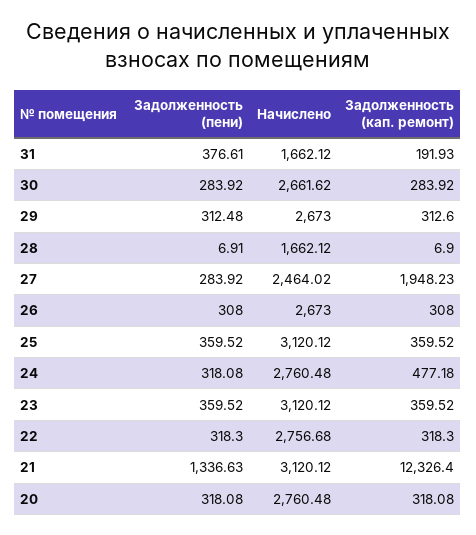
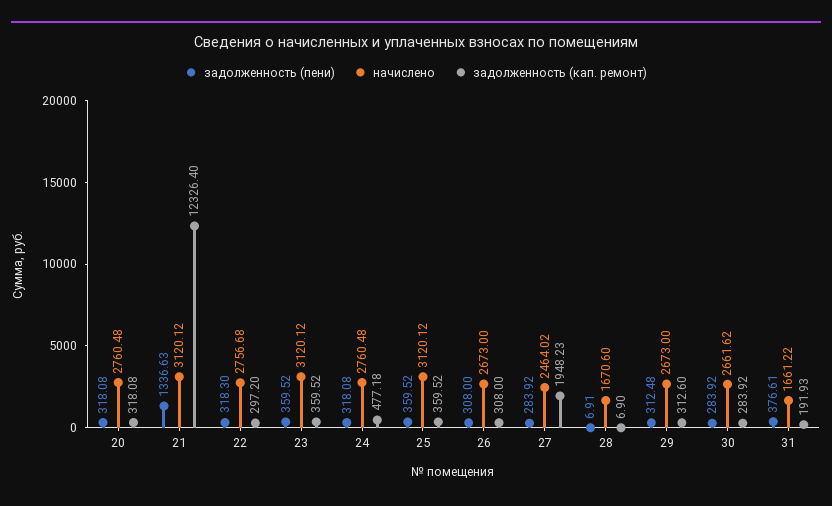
  {
    "Задолженность (пени)": {
      "31": 376.61,
      "30": 283.92,
      "29": 312.48,
      "28": 6.91,
      "27": 283.92,
      "26": 308,
      "25": 359.52,
      "24": 318.08,
      "23": 359.52,
      "22": 318.3,
      "21": 1336.63,
      "20": 318.08
    },
    "Начислено": {
-     "31": 1662.12,
+     "31": 1661.22,
      "30": 2661.62,
      "29": 2673,
-     "28": 1662.12,
+     "28": 1670.6,
      "27": 2464.02,
      "26": 2673,
      "25": 3120.12,
      "24": 2760.48,
      "23": 3120.12,
      "22": 2756.68,
      "21": 3120.12,
      "20": 2760.48
    },
    "Задолженность (кап. ремонт)": {
      "31": 191.93,
      "30": 283.92,
      "29": 312.6,
      "28": 6.9,
      "27": 1948.23,
      "26": 308,
      "25": 359.52,
      "24": 477.18,
      "23": 359.52,
-     "22": 318.3,
+     "22": 297.2,
      "21": 12326.4,
      "20": 318.08
    }
  }

